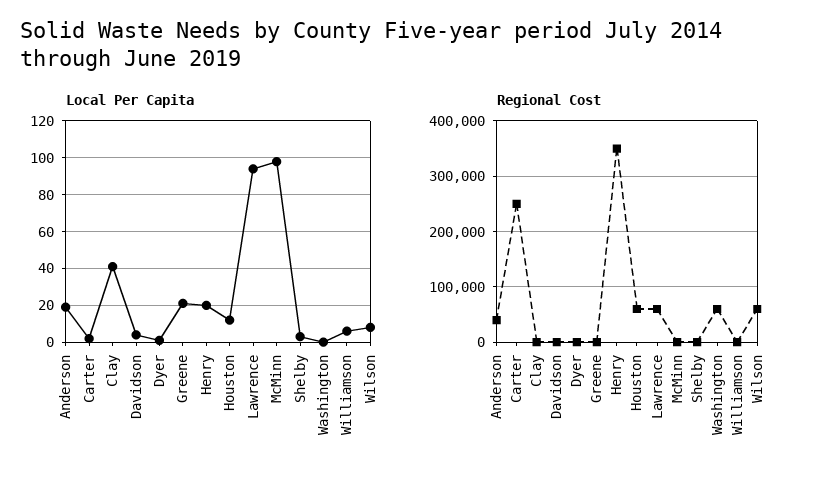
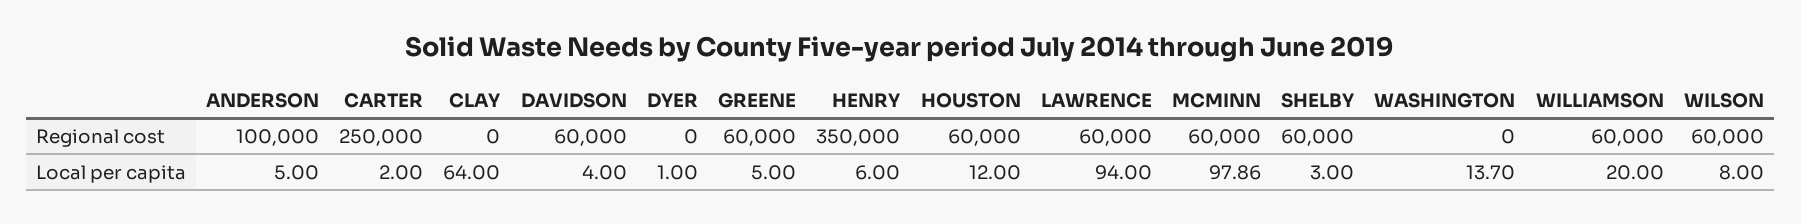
  {
    "Local Per Capita": {
-     "Anderson": 20,
+     "Anderson": 5,
      "Carter": 2,
-     "Clay": 40,
+     "Clay": 64,
      "Davidson": 4,
      "Dyer": 1,
-     "Greene": 20,
+     "Greene": 5,
-     "Henry": 20,
+     "Henry": 6,
      "Houston": 12,
      "Lawrence": 94,
      "McMinn": 97.86,
      "Shelby": 3,
-     "Washington": 0,
+     "Washington": 13.7,
-     "Williamson": 5,
+     "Williamson": 20,
      "Wilson": 8
    },
    "Regional Cost": {
-     "Anderson": 40000,
+     "Anderson": 100000,
      "Carter": 250000,
      "Clay": 0,
-     "Davidson": 0,
+     "Davidson": 60000,
      "Dyer": 0,
-     "Greene": 0,
+     "Greene": 60000,
      "Henry": 350000,
      "Houston": 60000,
      "Lawrence": 60000,
-     "McMinn": 0,
+     "McMinn": 60000,
-     "Shelby": 0,
+     "Shelby": 60000,
-     "Washington": 60000,
+     "Washington": 0,
-     "Williamson": 0,
+     "Williamson": 60000,
      "Wilson": 60000
    }
  }

